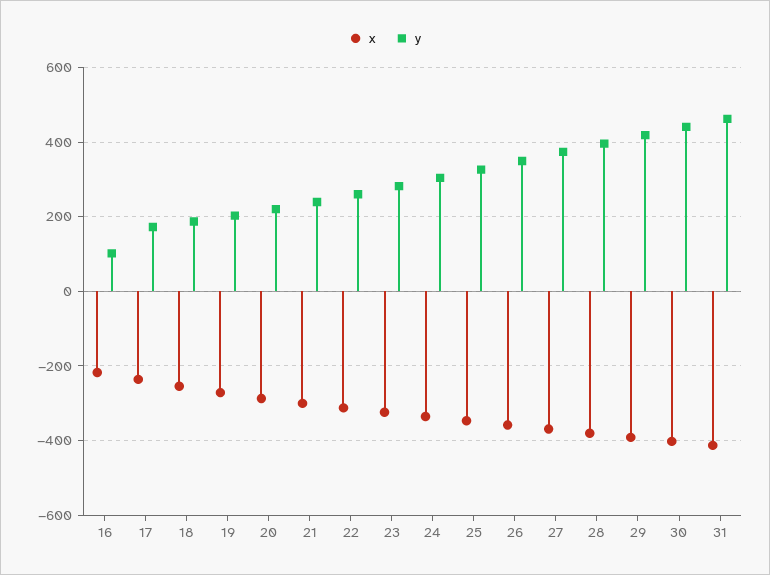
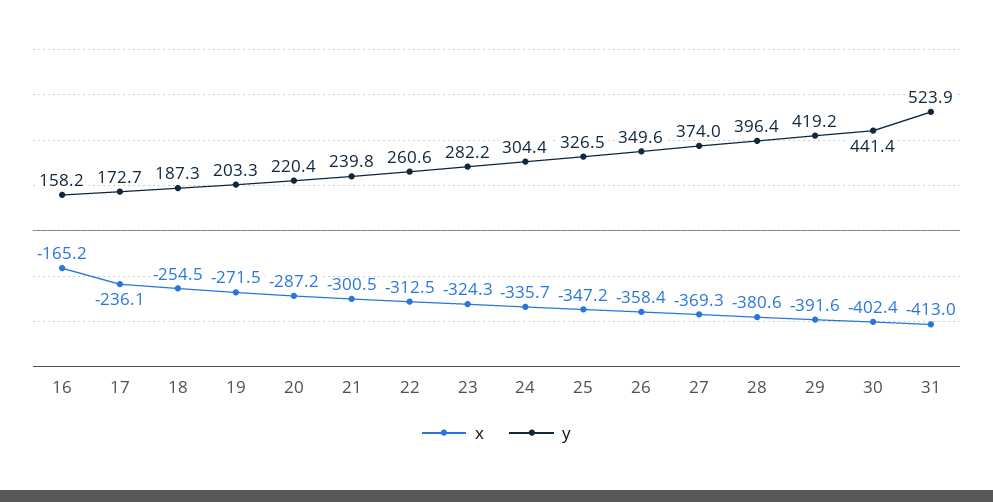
  {
    "x": {
-     "16": -220,
+     "16": -165.2,
      "17": -236.1,
      "18": -254.5,
      "19": -271.5,
      "20": -287.2,
      "21": -300.5,
      "22": -312.5,
      "23": -324.3,
      "24": -335.7,
      "25": -347.2,
      "26": -358.4,
      "27": -369.3,
      "28": -380.6,
      "29": -391.6,
      "30": -402.4,
      "31": -413
    },
    "y": {
-     "16": 100,
+     "16": 158.2,
      "17": 172.7,
      "18": 187.3,
      "19": 203.3,
      "20": 220.4,
      "21": 239.8,
      "22": 260.6,
      "23": 282.2,
      "24": 304.4,
      "25": 326.5,
      "26": 349.6,
      "27": 374,
      "28": 396.4,
      "29": 419.2,
      "30": 441.4,
-     "31": 460
+     "31": 523.9
    }
  }

